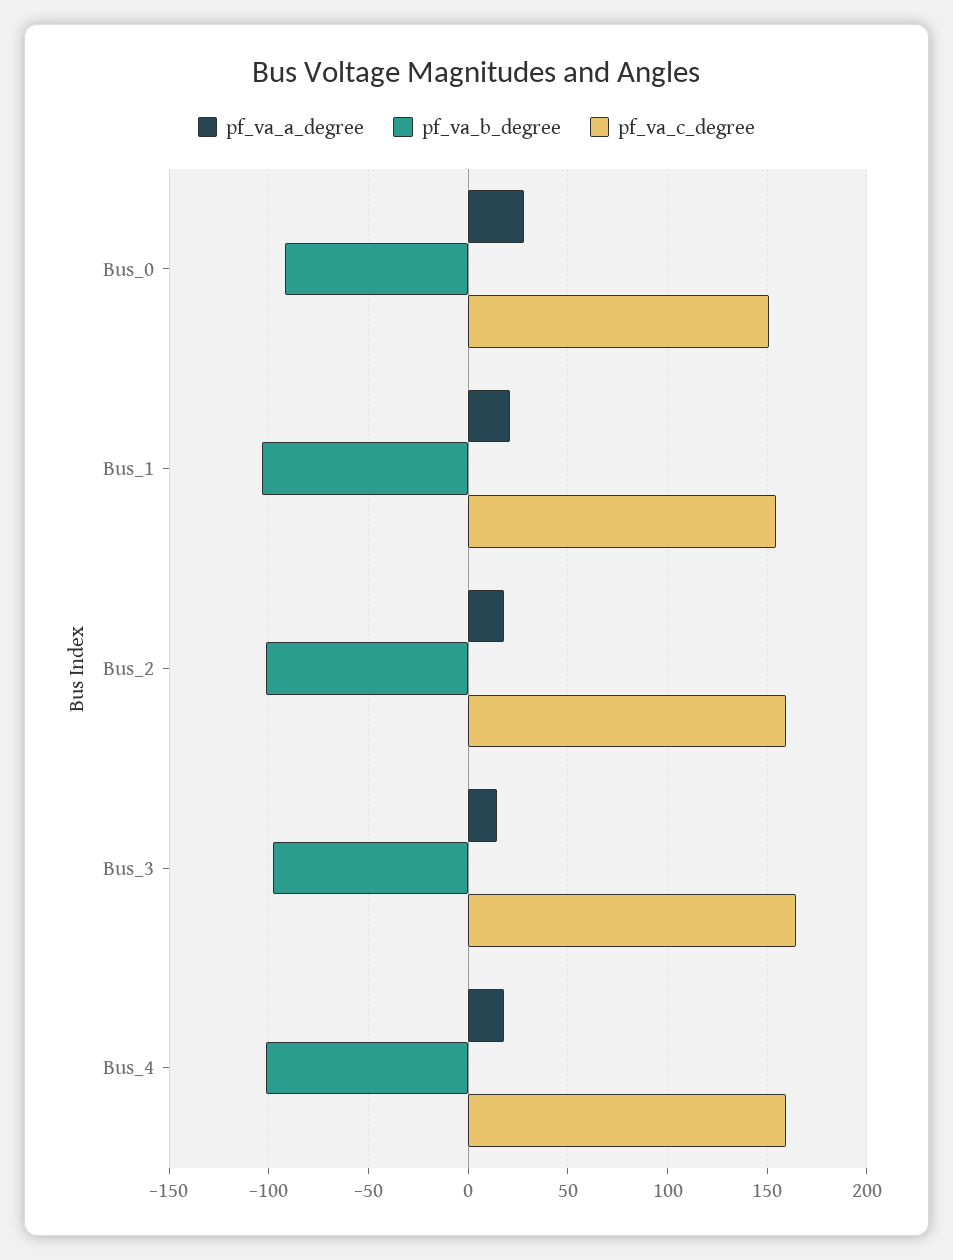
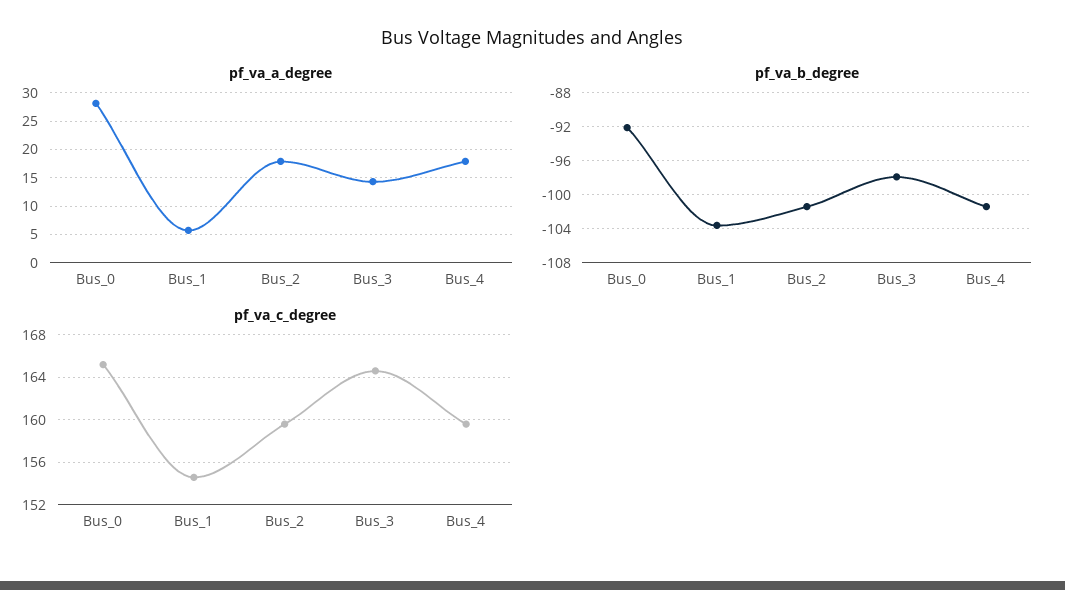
  {
    "pf_va_a_degree": {
      "Bus_0": 27.5,
-     "Bus_1": 20,
+     "Bus_1": 5,
      "Bus_2": 17.5,
      "Bus_3": 15,
      "Bus_4": 17.5
    },
    "pf_va_b_degree": {
      "Bus_0": -92,
      "Bus_1": -104,
      "Bus_2": -101,
      "Bus_3": -98,
      "Bus_4": -101
    },
    "pf_va_c_degree": {
-     "Bus_0": 150,
+     "Bus_0": 165,
      "Bus_1": 155,
      "Bus_2": 160,
      "Bus_3": 165,
      "Bus_4": 160
    }
  }

